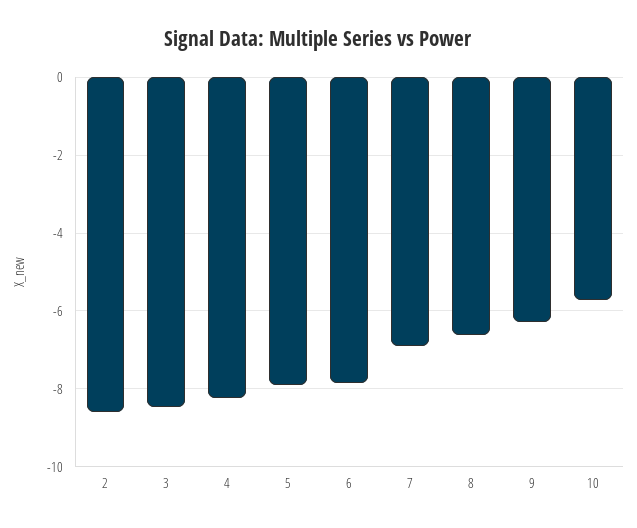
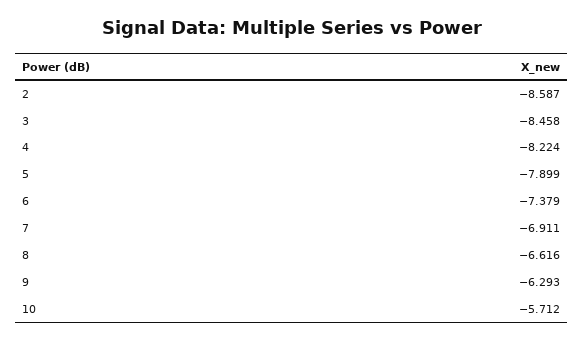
  {
    "2": -8.587,
    "3": -8.458,
    "4": -8.224,
    "5": -7.899,
-   "6": -7.8,
+   "6": -7.379,
    "7": -6.911,
    "8": -6.616,
    "9": -6.293,
    "10": -5.712
  }

